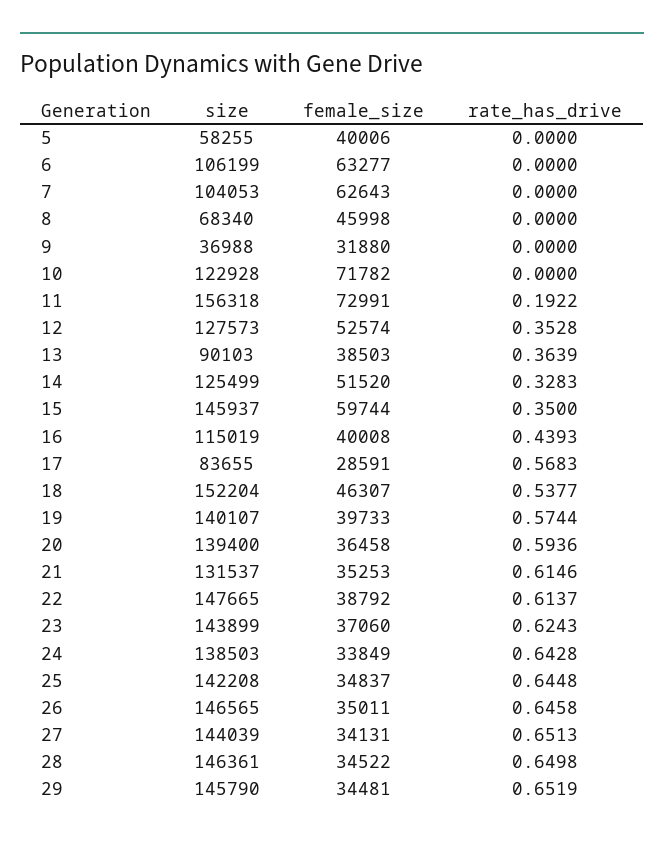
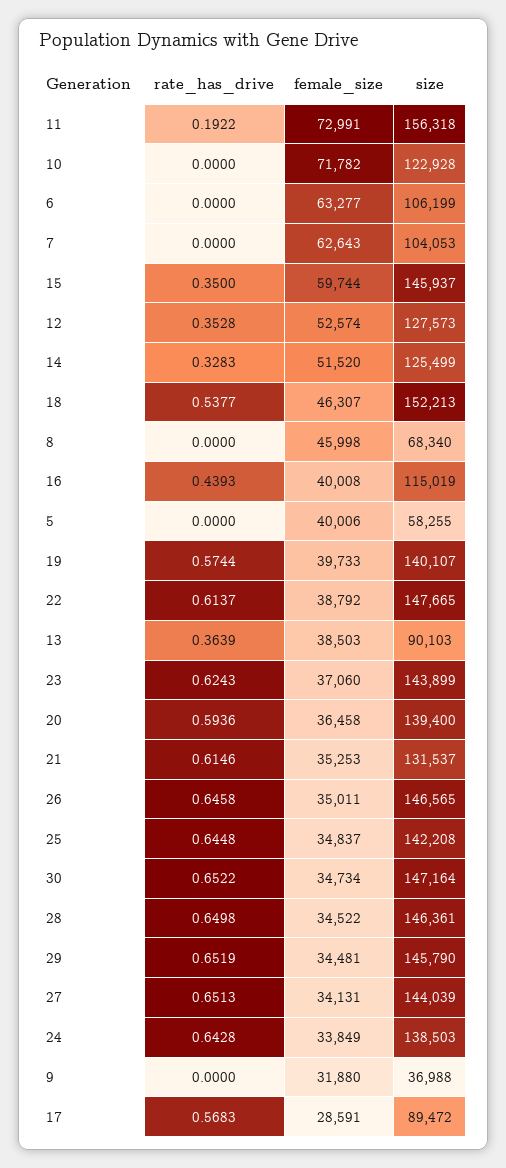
  {
    "size": {
      "5": 58255,
      "6": 106199,
      "7": 104053,
      "8": 68340,
      "9": 36988,
      "10": 122928,
      "11": 156318,
      "12": 127573,
      "13": 90103,
      "14": 125499,
      "15": 145937,
      "16": 115019,
-     "17": 83655,
+     "17": 89472,
-     "18": 152204,
+     "18": 152213,
      "19": 140107,
      "20": 139400,
      "21": 131537,
      "22": 147665,
      "23": 143899,
      "24": 138503,
      "25": 142208,
      "26": 146565,
      "27": 144039,
      "28": 146361,
-     "29": 145790
+     "29": 145790,
+     "30": 147164
    },
    "female_size": {
      "5": 40006,
      "6": 63277,
      "7": 62643,
      "8": 45998,
      "9": 31880,
      "10": 71782,
      "11": 72991,
      "12": 52574,
      "13": 38503,
      "14": 51520,
      "15": 59744,
      "16": 40008,
      "17": 28591,
      "18": 46307,
      "19": 39733,
      "20": 36458,
      "21": 35253,
      "22": 38792,
      "23": 37060,
      "24": 33849,
      "25": 34837,
      "26": 35011,
      "27": 34131,
      "28": 34522,
-     "29": 34481
+     "29": 34481,
+     "30": 34734
    },
    "rate_has_drive": {
      "5": 0,
      "6": 0,
      "7": 0,
      "8": 0,
      "9": 0,
      "10": 0,
      "11": 0.1922,
      "12": 0.3528,
      "13": 0.3639,
      "14": 0.3283,
      "15": 0.35,
      "16": 0.4393,
      "17": 0.5683,
      "18": 0.5377,
      "19": 0.5744,
      "20": 0.5936,
      "21": 0.6146,
      "22": 0.6137,
      "23": 0.6243,
      "24": 0.6428,
      "25": 0.6448,
      "26": 0.6458,
      "27": 0.6513,
      "28": 0.6498,
-     "29": 0.6519
+     "29": 0.6519,
+     "30": 0.6522
    }
  }

